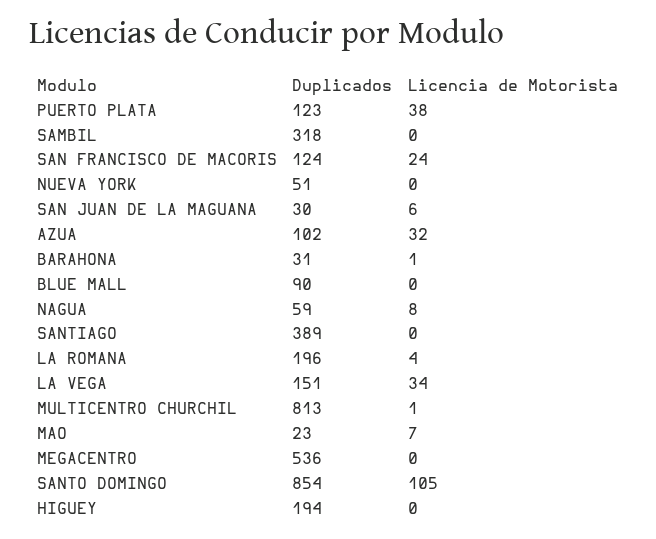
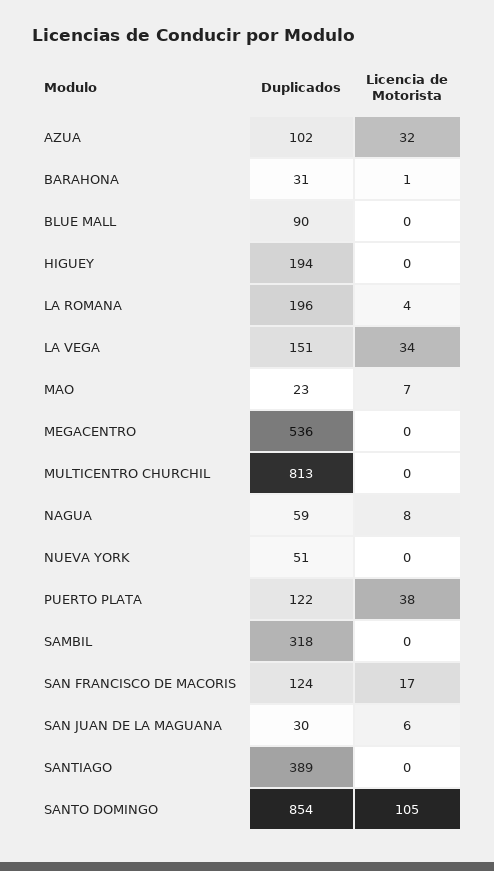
  {
    "Duplicados": {
-     "PUERTO PLATA": 123,
+     "PUERTO PLATA": 122,
      "SAMBIL": 318,
      "SAN FRANCISCO DE MACORIS": 124,
      "NUEVA YORK": 51,
      "SAN JUAN DE LA MAGUANA": 30,
      "AZUA": 102,
      "BARAHONA": 31,
      "BLUE MALL": 90,
      "NAGUA": 59,
      "SANTIAGO": 389,
      "LA ROMANA": 196,
      "LA VEGA": 151,
      "MULTICENTRO CHURCHIL": 813,
      "MAO": 23,
      "MEGACENTRO": 536,
      "SANTO DOMINGO": 854,
      "HIGUEY": 194
    },
    "Licencia de Motorista": {
      "PUERTO PLATA": 38,
      "SAMBIL": 0,
-     "SAN FRANCISCO DE MACORIS": 24,
+     "SAN FRANCISCO DE MACORIS": 17,
      "NUEVA YORK": 0,
      "SAN JUAN DE LA MAGUANA": 6,
      "AZUA": 32,
      "BARAHONA": 1,
      "BLUE MALL": 0,
      "NAGUA": 8,
      "SANTIAGO": 0,
      "LA ROMANA": 4,
      "LA VEGA": 34,
-     "MULTICENTRO CHURCHIL": 1,
+     "MULTICENTRO CHURCHIL": 0,
      "MAO": 7,
      "MEGACENTRO": 0,
      "SANTO DOMINGO": 105,
      "HIGUEY": 0
    }
  }

